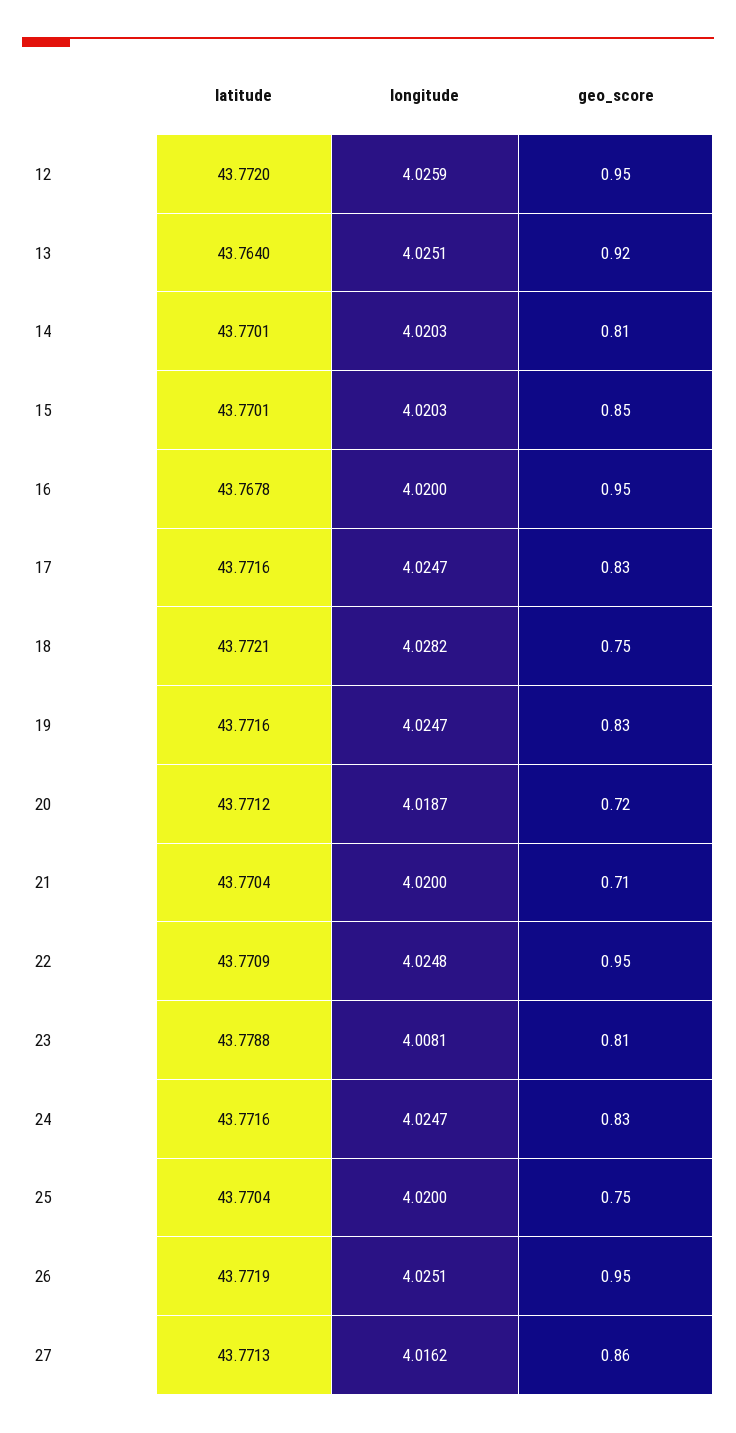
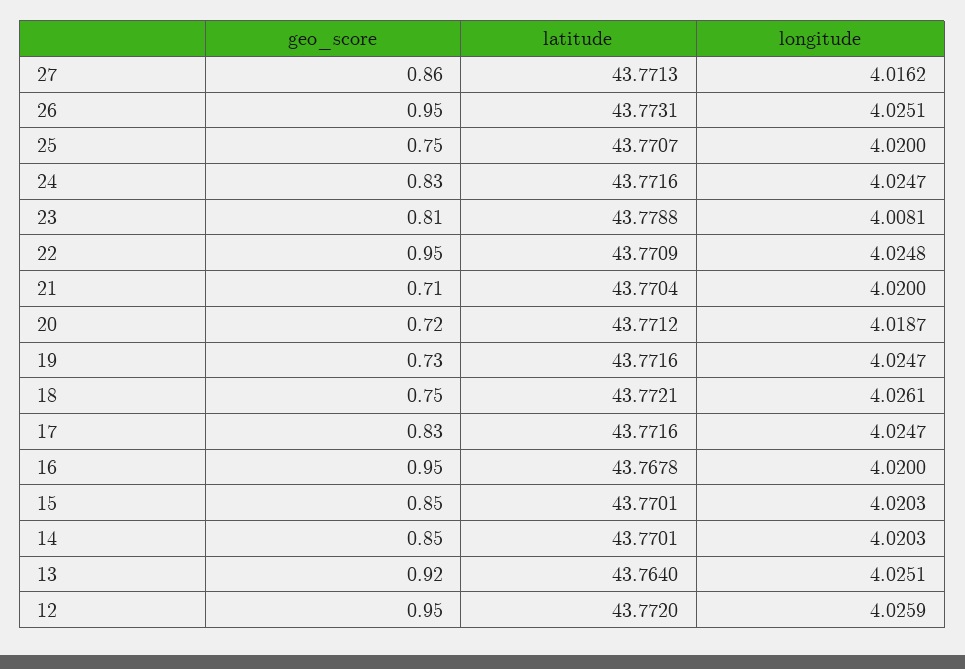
  {
    "latitude": {
      "12": 43.772,
      "13": 43.764,
      "14": 43.7701,
      "15": 43.7701,
      "16": 43.7678,
      "17": 43.7716,
      "18": 43.7721,
      "19": 43.7716,
      "20": 43.7712,
      "21": 43.7704,
      "22": 43.7709,
      "23": 43.7788,
      "24": 43.7716,
-     "25": 43.7704,
+     "25": 43.7707,
-     "26": 43.7719,
+     "26": 43.7731,
      "27": 43.7713
    },
    "longitude": {
      "12": 4.0259,
      "13": 4.0251,
      "14": 4.0203,
      "15": 4.0203,
      "16": 4.02,
      "17": 4.0247,
-     "18": 4.0282,
+     "18": 4.0261,
      "19": 4.0247,
      "20": 4.0187,
      "21": 4.02,
      "22": 4.0248,
      "23": 4.0081,
      "24": 4.0247,
      "25": 4.02,
      "26": 4.0251,
      "27": 4.0162
    },
    "geo_score": {
      "12": 0.95,
      "13": 0.92,
-     "14": 0.81,
+     "14": 0.85,
      "15": 0.85,
      "16": 0.95,
      "17": 0.83,
      "18": 0.75,
-     "19": 0.83,
+     "19": 0.73,
      "20": 0.72,
      "21": 0.71,
      "22": 0.95,
      "23": 0.81,
      "24": 0.83,
      "25": 0.75,
      "26": 0.95,
      "27": 0.86
    }
  }

